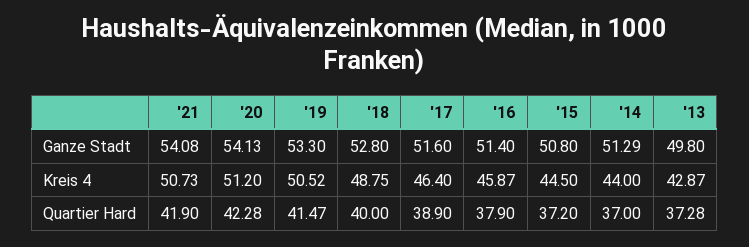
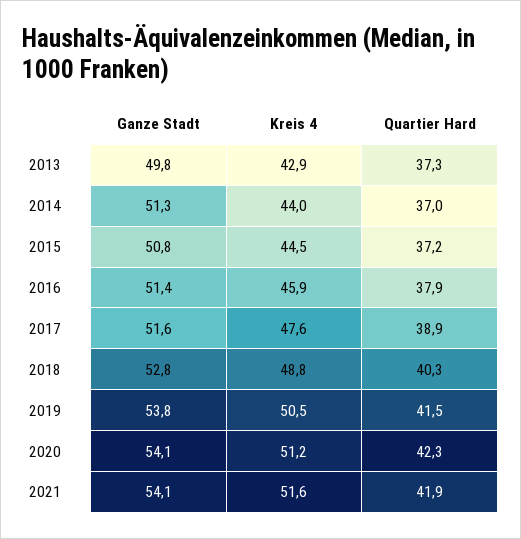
  {
    "'21": {
      "Ganze Stadt": 54.08,
-     "Kreis 4": 50.73,
+     "Kreis 4": 51.6,
      "Quartier Hard": 41.9
    },
    "'20": {
      "Ganze Stadt": 54.13,
      "Kreis 4": 51.2,
      "Quartier Hard": 42.28
    },
    "'19": {
-     "Ganze Stadt": 53.3,
+     "Ganze Stadt": 53.8,
      "Kreis 4": 50.52,
      "Quartier Hard": 41.47
    },
    "'18": {
      "Ganze Stadt": 52.8,
      "Kreis 4": 48.75,
-     "Quartier Hard": 40
+     "Quartier Hard": 40.3
    },
    "'17": {
      "Ganze Stadt": 51.6,
-     "Kreis 4": 46.4,
+     "Kreis 4": 47.6,
      "Quartier Hard": 38.9
    },
    "'16": {
      "Ganze Stadt": 51.4,
      "Kreis 4": 45.87,
      "Quartier Hard": 37.9
    },
    "'15": {
      "Ganze Stadt": 50.8,
      "Kreis 4": 44.5,
      "Quartier Hard": 37.2
    },
    "'14": {
      "Ganze Stadt": 51.29,
      "Kreis 4": 44,
      "Quartier Hard": 37
    },
    "'13": {
      "Ganze Stadt": 49.8,
      "Kreis 4": 42.87,
      "Quartier Hard": 37.28
    }
  }

